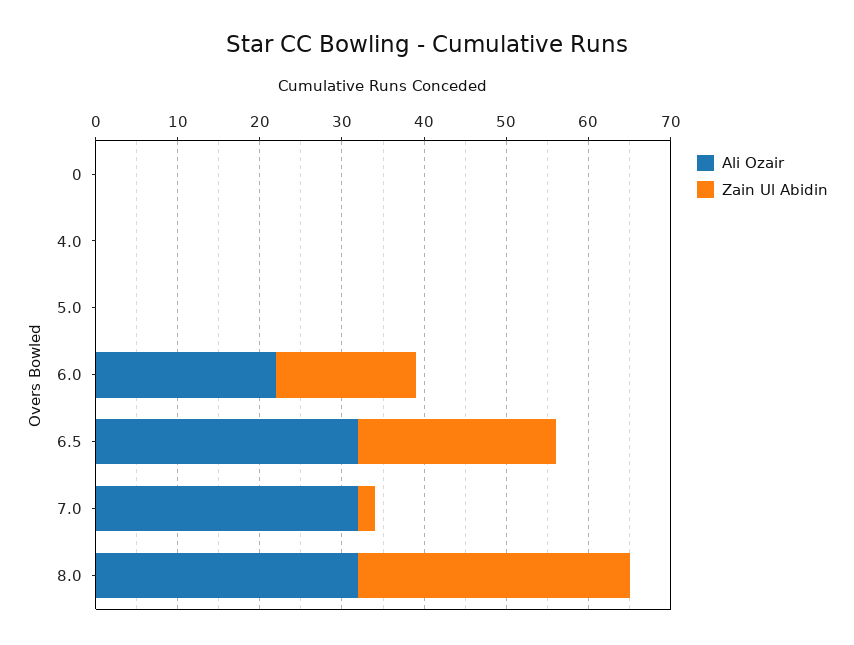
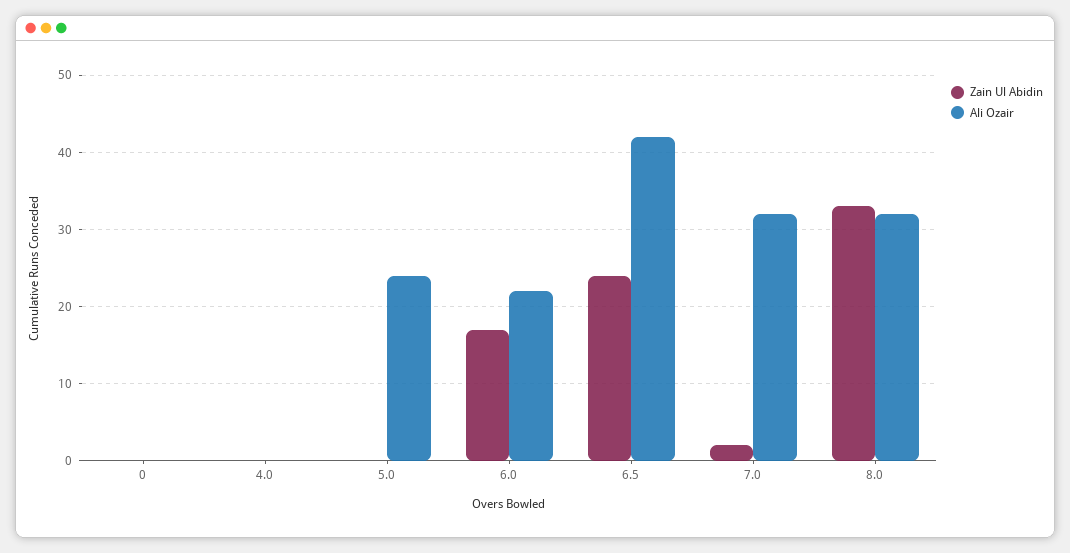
  {
    "Ali Ozair": {
      "0": 0,
      "4.0": 0,
-     "5.0": 0,
+     "5.0": 24,
      "6.0": 22,
-     "6.5": 32,
+     "6.5": 42,
      "7.0": 32,
      "8.0": 32
    },
    "Zain Ul Abidin": {
      "0": 0,
      "4.0": 0,
      "5.0": 0,
      "6.0": 17,
      "6.5": 24,
      "7.0": 2,
      "8.0": 33
    }
  }

